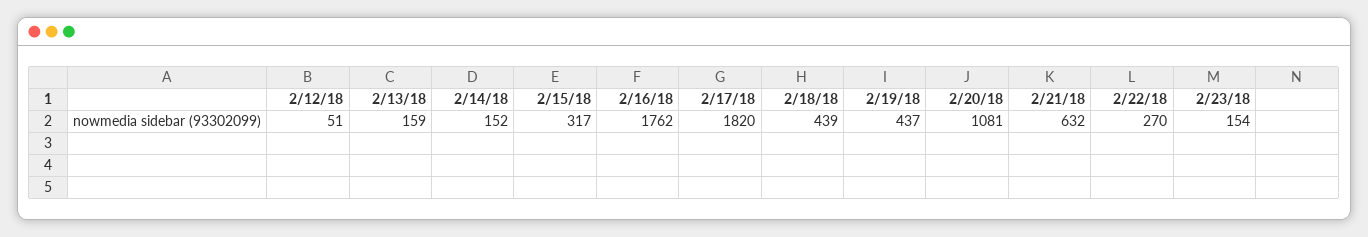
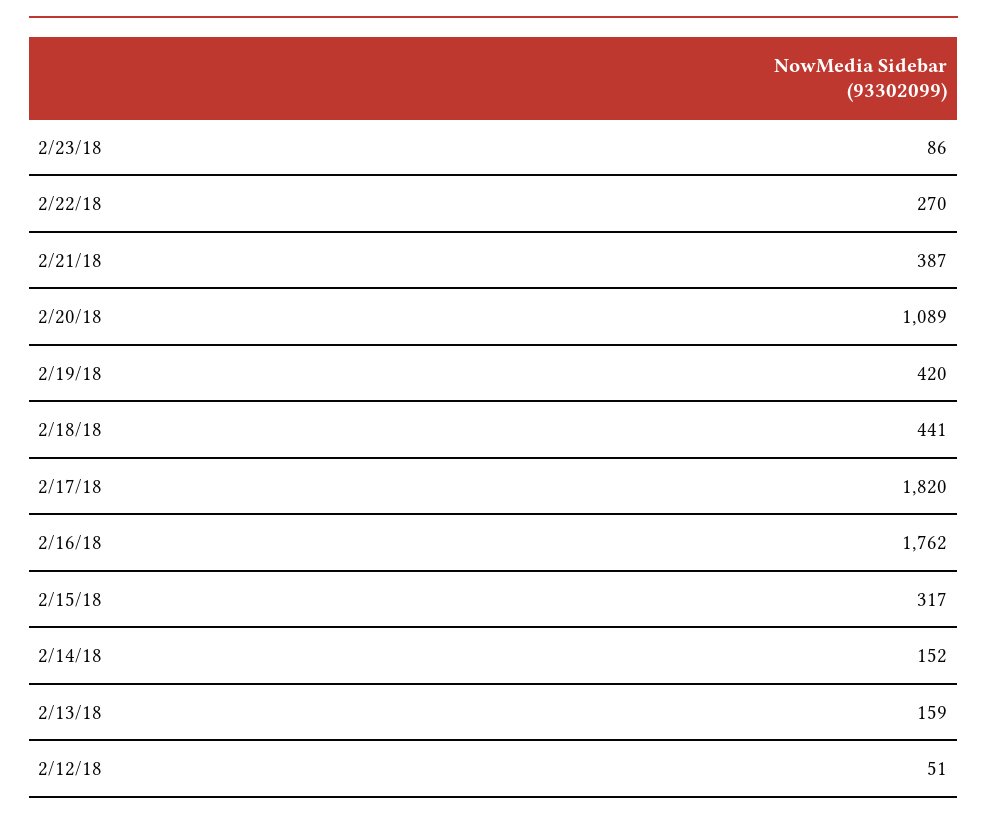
  {
    "2/12/18": 51,
    "2/13/18": 159,
    "2/14/18": 152,
    "2/15/18": 317,
    "2/16/18": 1762,
    "2/17/18": 1820,
-   "2/18/18": 439,
+   "2/18/18": 441,
-   "2/19/18": 437,
+   "2/19/18": 420,
-   "2/20/18": 1081,
+   "2/20/18": 1089,
-   "2/21/18": 632,
+   "2/21/18": 387,
    "2/22/18": 270,
-   "2/23/18": 154
+   "2/23/18": 86
  }

